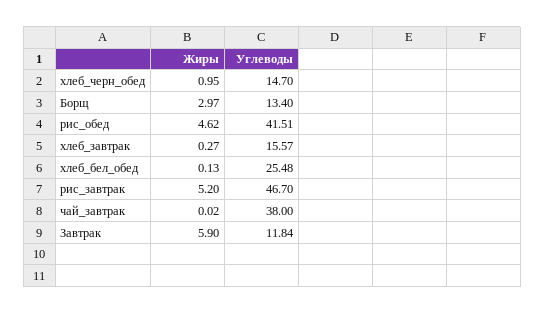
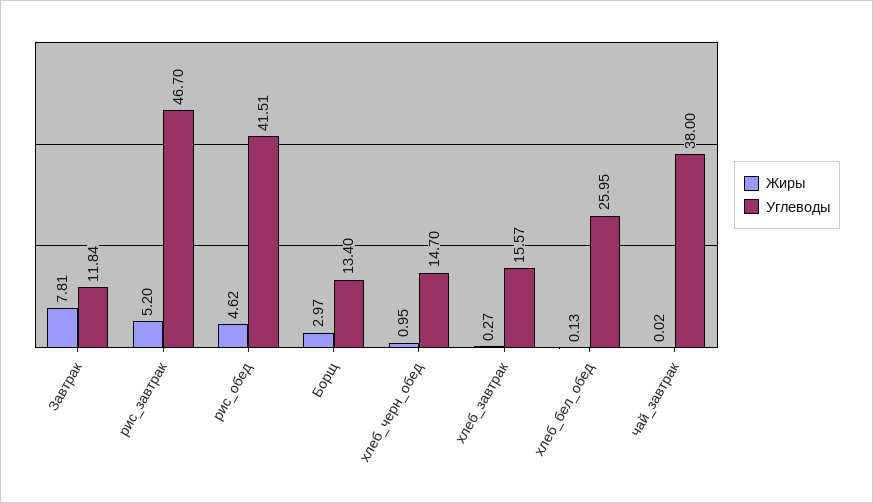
  {
    "Жиры": {
      "хлеб_черн_обед": 0.95,
      "Борщ": 2.97,
      "рис_обед": 4.62,
      "хлеб_завтрак": 0.27,
      "хлеб_бел_обед": 0.13,
      "рис_завтрак": 5.2,
      "чай_завтрак": 0.02,
-     "Завтрак": 5.9
+     "Завтрак": 7.81
    },
    "Углеводы": {
      "хлеб_черн_обед": 14.7,
      "Борщ": 13.4,
      "рис_обед": 41.51,
      "хлеб_завтрак": 15.57,
-     "хлеб_бел_обед": 25.48,
+     "хлеб_бел_обед": 25.95,
      "рис_завтрак": 46.7,
      "чай_завтрак": 38,
      "Завтрак": 11.84
    }
  }

